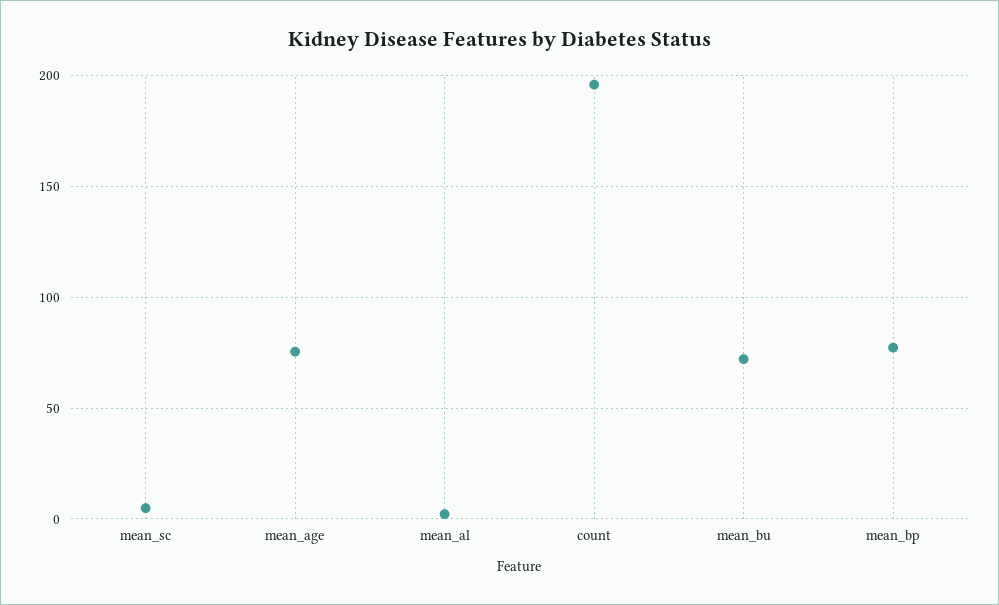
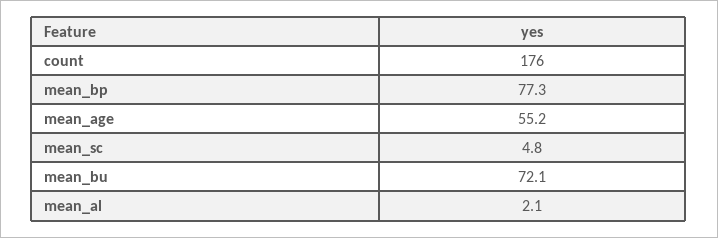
  {
    "mean_sc": 4.8,
-   "mean_age": 75,
+   "mean_age": 55.2,
    "mean_al": 2.1,
-   "count": 195,
+   "count": 176,
    "mean_bu": 72.1,
    "mean_bp": 77.3
  }

